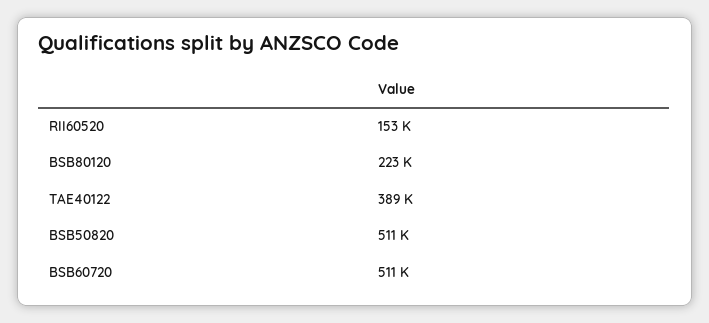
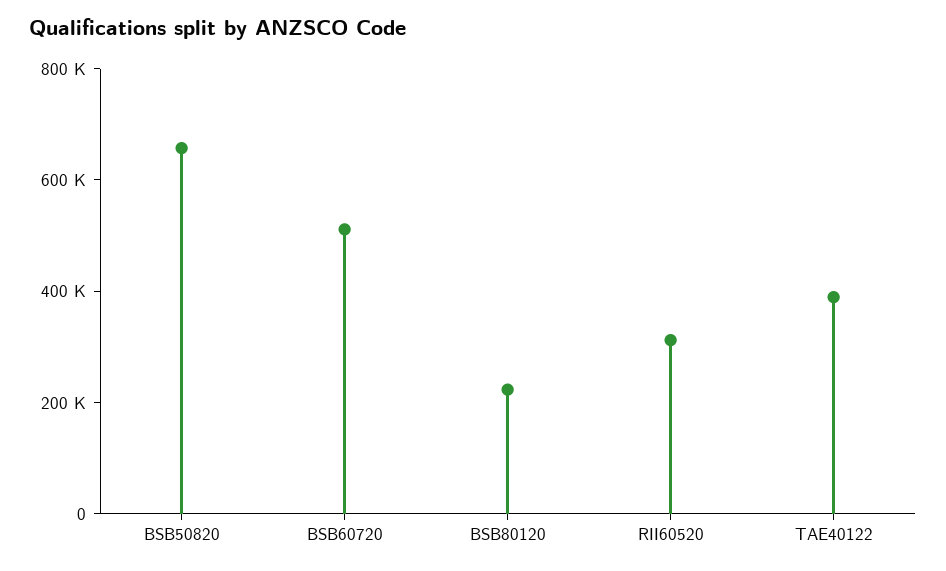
  {
-   "RII60520": 153000,
+   "RII60520": 300000,
    "BSB80120": 223000,
    "TAE40122": 389000,
-   "BSB50820": 511000,
+   "BSB50820": 650000,
    "BSB60720": 511000
  }

